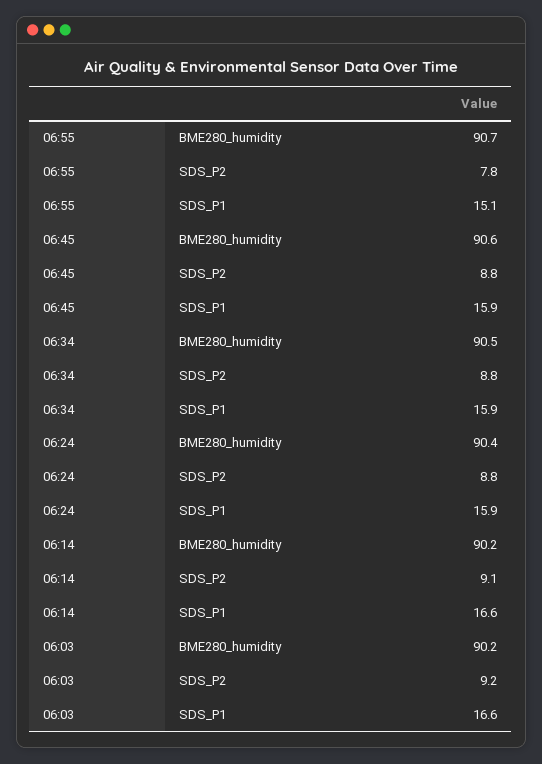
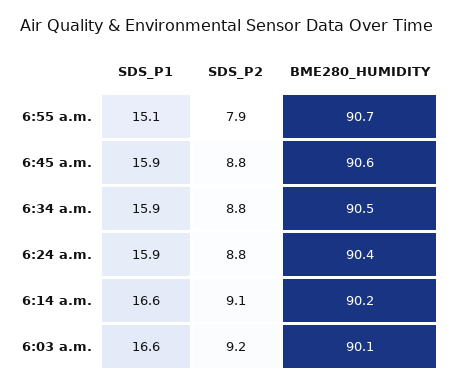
  {
    "06:55": {
      "BME280_humidity": 90.7,
-     "SDS_P2": 7.8,
+     "SDS_P2": 7.9,
      "SDS_P1": 15.1
    },
    "06:45": {
      "BME280_humidity": 90.6,
      "SDS_P2": 8.8,
      "SDS_P1": 15.9
    },
    "06:34": {
      "BME280_humidity": 90.5,
      "SDS_P2": 8.8,
      "SDS_P1": 15.9
    },
    "06:24": {
      "BME280_humidity": 90.4,
      "SDS_P2": 8.8,
      "SDS_P1": 15.9
    },
    "06:14": {
      "BME280_humidity": 90.2,
      "SDS_P2": 9.1,
      "SDS_P1": 16.6
    },
    "06:03": {
-     "BME280_humidity": 90.2,
+     "BME280_humidity": 90.1,
      "SDS_P2": 9.2,
      "SDS_P1": 16.6
    }
  }

